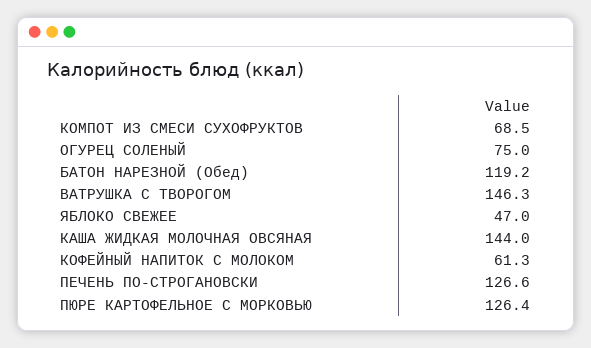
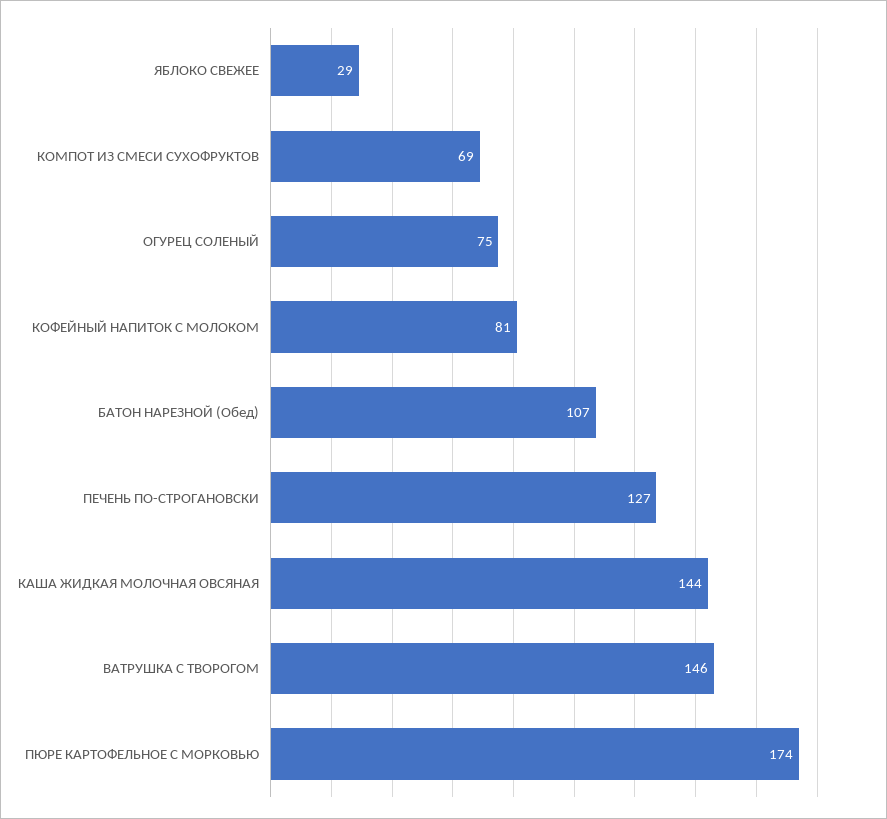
  {
    "КОМПОТ ИЗ СМЕСИ СУХОФРУКТОВ": 68.5,
    "ОГУРЕЦ СОЛЕНЫЙ": 75,
-   "БАТОН НАРЕЗНОЙ (Обед)": 119.2,
+   "БАТОН НАРЕЗНОЙ (Обед)": 107,
    "ВАТРУШКА С ТВОРОГОМ": 146.3,
-   "ЯБЛОКО СВЕЖЕЕ": 47,
+   "ЯБЛОКО СВЕЖЕЕ": 29,
    "КАША ЖИДКАЯ МОЛОЧНАЯ ОВСЯНАЯ": 144,
-   "КОФЕЙНЫЙ НАПИТОК С МОЛОКОМ": 61.3,
+   "КОФЕЙНЫЙ НАПИТОК С МОЛОКОМ": 81,
    "ПЕЧЕНЬ ПО-СТРОГАНОВСКИ": 126.6,
-   "ПЮРЕ КАРТОФЕЛЬНОЕ С МОРКОВЬЮ": 126.4
+   "ПЮРЕ КАРТОФЕЛЬНОЕ С МОРКОВЬЮ": 174
  }

